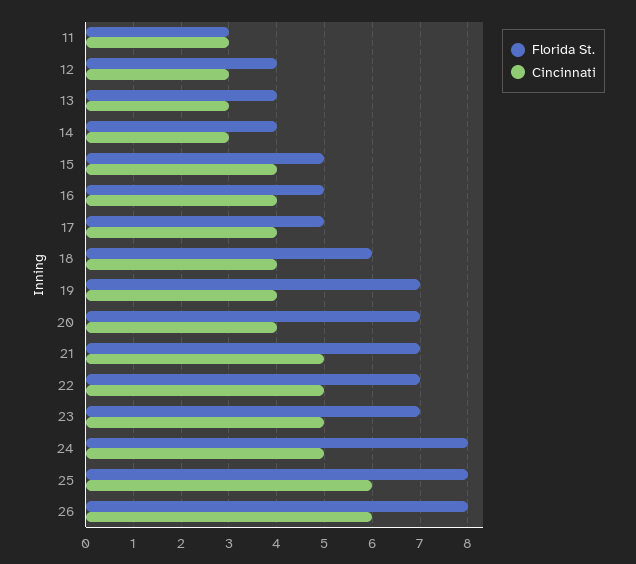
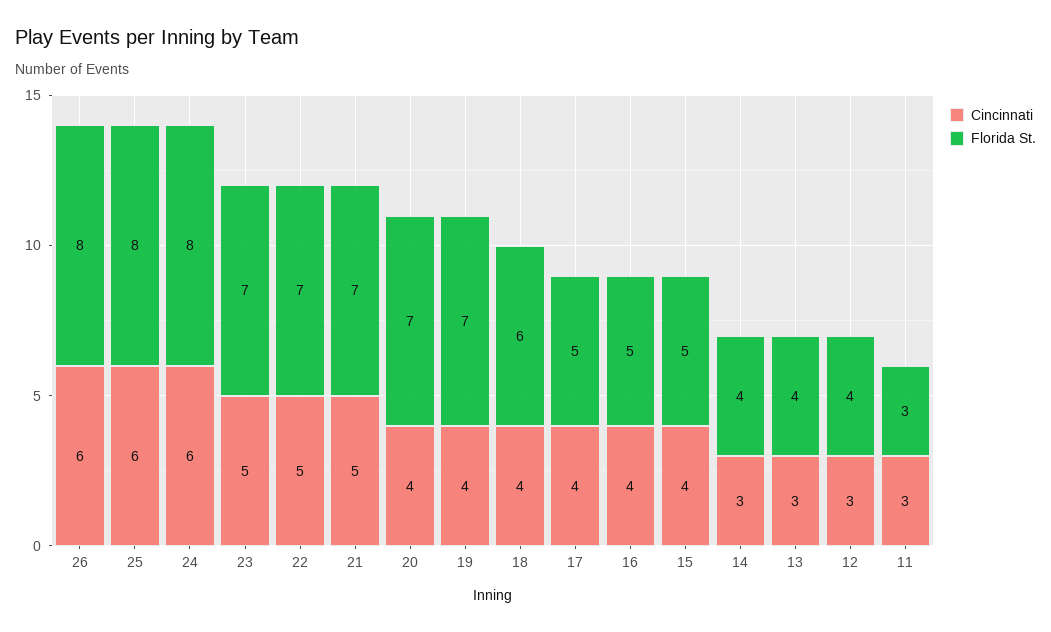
  {
    "Florida St.": {
      "11": 3,
      "12": 4,
      "13": 4,
      "14": 4,
      "15": 5,
      "16": 5,
      "17": 5,
      "18": 6,
      "19": 7,
      "20": 7,
      "21": 7,
      "22": 7,
      "23": 7,
      "24": 8,
      "25": 8,
      "26": 8
    },
    "Cincinnati": {
      "11": 3,
      "12": 3,
      "13": 3,
      "14": 3,
      "15": 4,
      "16": 4,
      "17": 4,
      "18": 4,
      "19": 4,
      "20": 4,
      "21": 5,
      "22": 5,
      "23": 5,
-     "24": 5,
+     "24": 6,
      "25": 6,
      "26": 6
    }
  }

